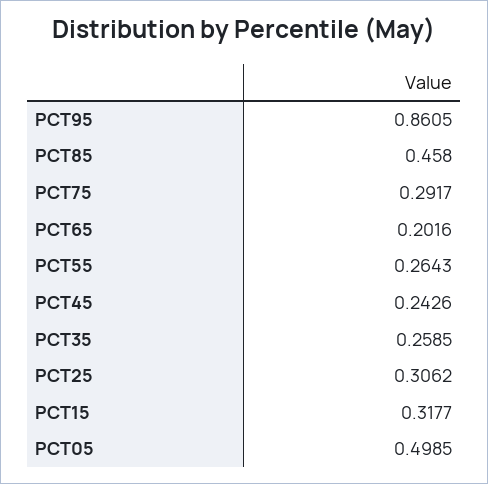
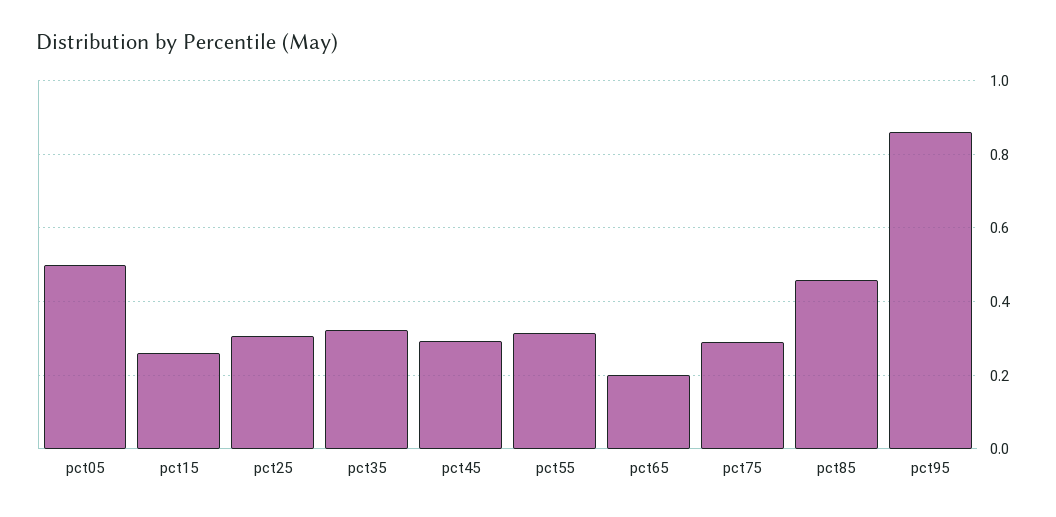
  {
    "PCT95": 0.8605,
    "PCT85": 0.458,
    "PCT75": 0.2917,
    "PCT65": 0.2016,
-   "PCT55": 0.2643,
+   "PCT55": 0.32,
-   "PCT45": 0.2426,
+   "PCT45": 0.3,
-   "PCT35": 0.2585,
+   "PCT35": 0.32,
    "PCT25": 0.3062,
-   "PCT15": 0.3177,
+   "PCT15": 0.26,
    "PCT05": 0.4985
  }

